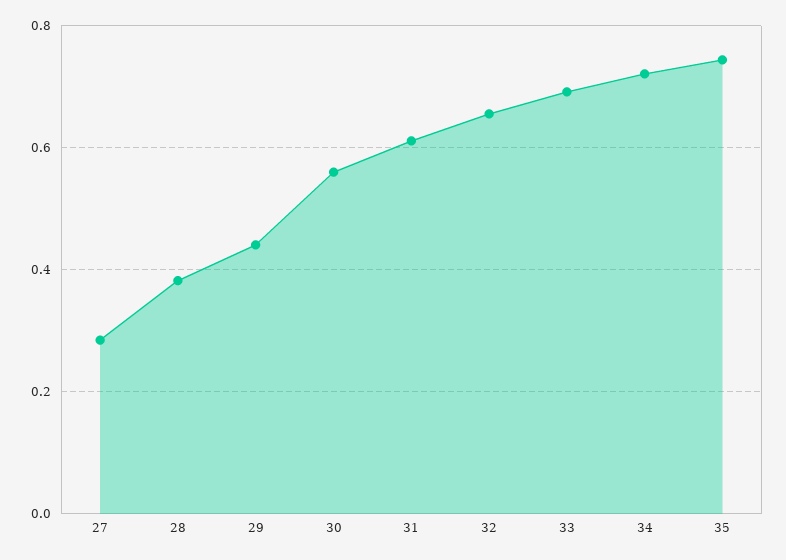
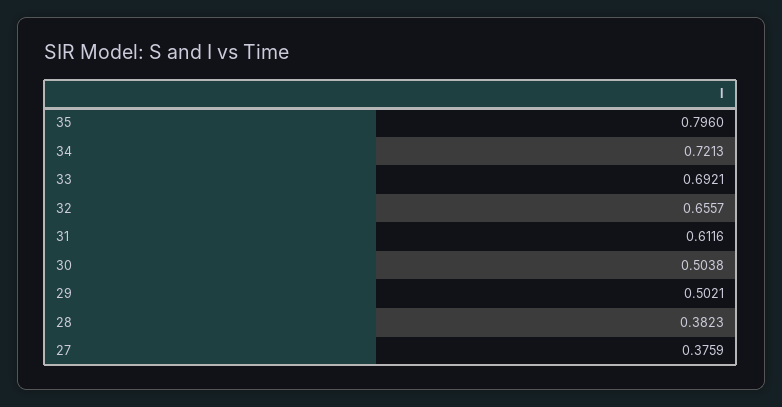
  {
-   "27": 0.28,
+   "27": 0.3759,
    "28": 0.3823,
-   "29": 0.44,
+   "29": 0.5021,
-   "30": 0.56,
+   "30": 0.5038,
    "31": 0.6116,
    "32": 0.6557,
    "33": 0.6921,
    "34": 0.7213,
-   "35": 0.74
+   "35": 0.796
  }

